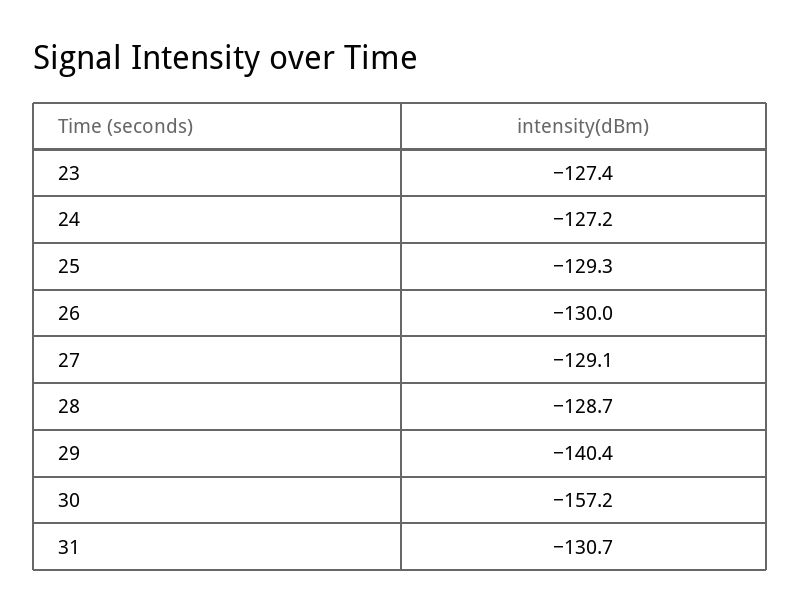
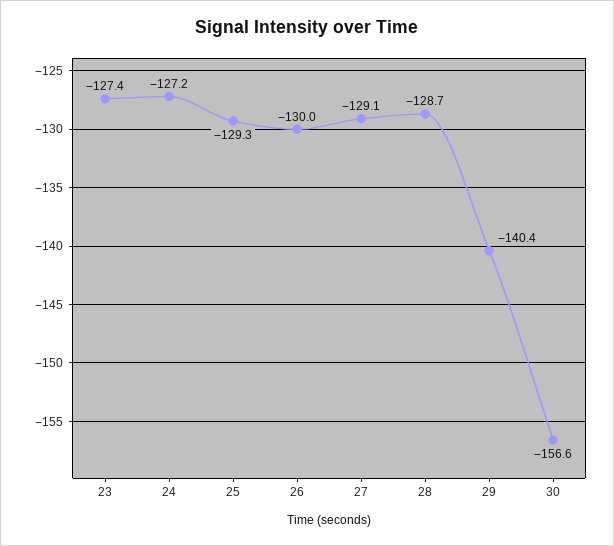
  {
    "23": -127.4,
    "24": -127.2,
    "25": -129.3,
    "26": -130,
    "27": -129.1,
    "28": -128.7,
    "29": -140.4,
-   "30": -157.2,
+   "30": -156.6
-   "31": -130.7
  }

